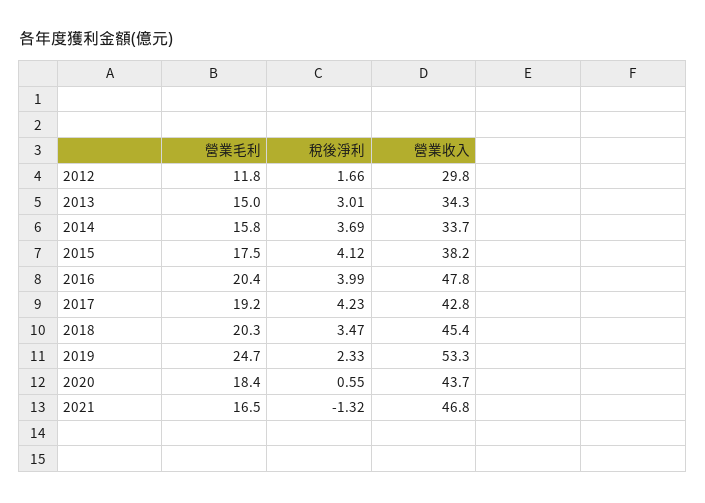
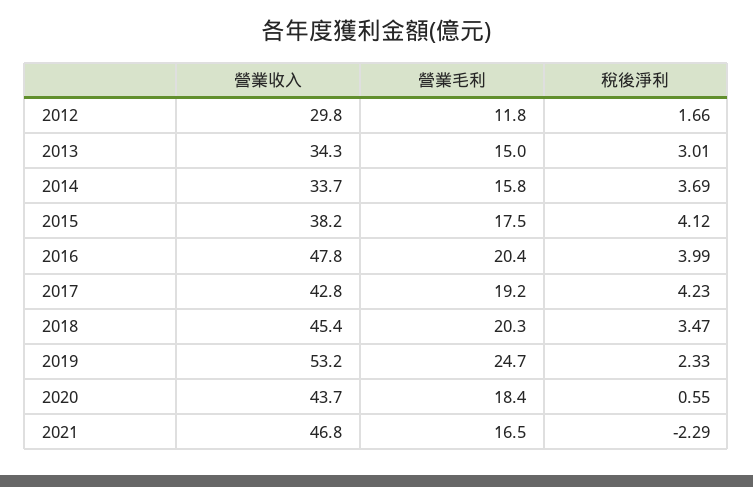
  {
    "營業毛利": {
      "2012": 11.8,
      "2013": 15,
      "2014": 15.8,
      "2015": 17.5,
      "2016": 20.4,
      "2017": 19.2,
      "2018": 20.3,
      "2019": 24.7,
      "2020": 18.4,
      "2021": 16.5
    },
    "稅後淨利": {
      "2012": 1.66,
      "2013": 3.01,
      "2014": 3.69,
      "2015": 4.12,
      "2016": 3.99,
      "2017": 4.23,
      "2018": 3.47,
      "2019": 2.33,
      "2020": 0.55,
-     "2021": -1.32
+     "2021": -2.29
    },
    "營業收入": {
      "2012": 29.8,
      "2013": 34.3,
      "2014": 33.7,
      "2015": 38.2,
      "2016": 47.8,
      "2017": 42.8,
      "2018": 45.4,
-     "2019": 53.3,
+     "2019": 53.2,
      "2020": 43.7,
      "2021": 46.8
    }
  }

